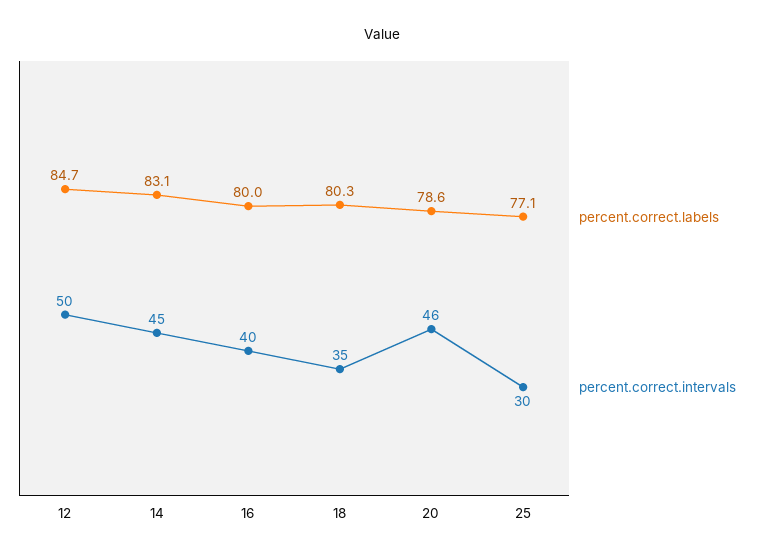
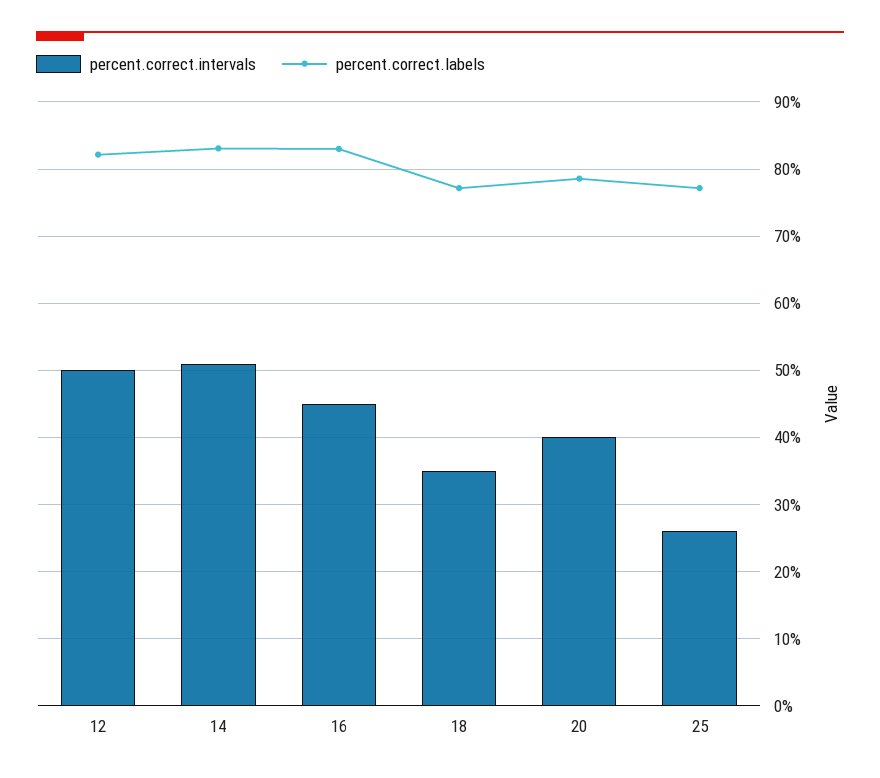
  {
    "percent.correct.labels": {
-     "12": 84.7,
+     "12": 82,
      "14": 83.1,
-     "16": 80,
+     "16": 83,
-     "18": 80.3,
+     "18": 77,
      "20": 78.6,
      "25": 77.1
    },
    "percent.correct.intervals": {
      "12": 50,
-     "14": 45,
+     "14": 51,
-     "16": 40,
+     "16": 45,
      "18": 35,
-     "20": 46,
+     "20": 40,
-     "25": 30
+     "25": 26
    }
  }

